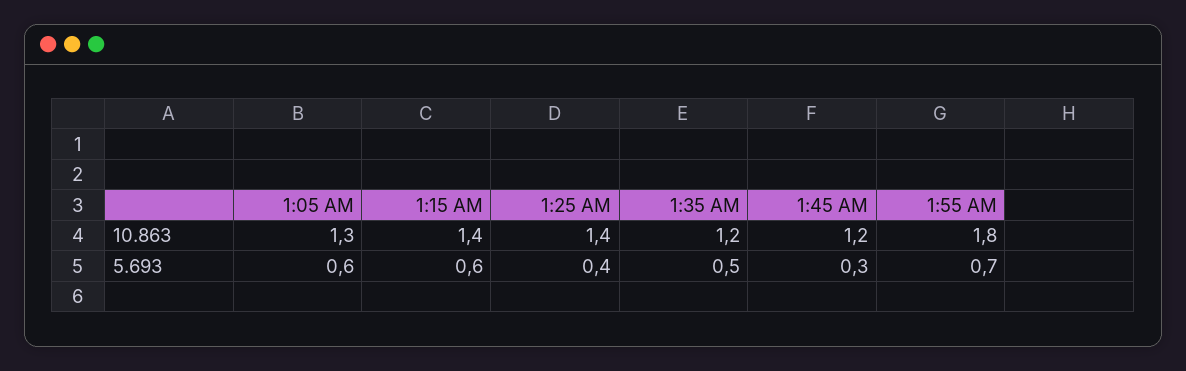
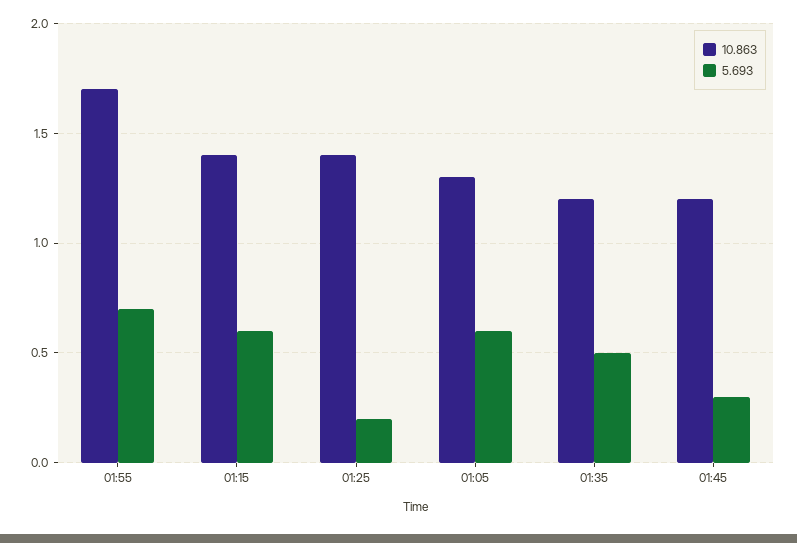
  {
    "10.863": {
      "1:05 AM": 1.3,
      "1:15 AM": 1.4,
      "1:25 AM": 1.4,
      "1:35 AM": 1.2,
      "1:45 AM": 1.2,
-     "1:55 AM": 1.8
+     "1:55 AM": 1.7
    },
    "5.693": {
      "1:05 AM": 0.6,
      "1:15 AM": 0.6,
-     "1:25 AM": 0.4,
+     "1:25 AM": 0.2,
      "1:35 AM": 0.5,
      "1:45 AM": 0.3,
      "1:55 AM": 0.7
    }
  }

